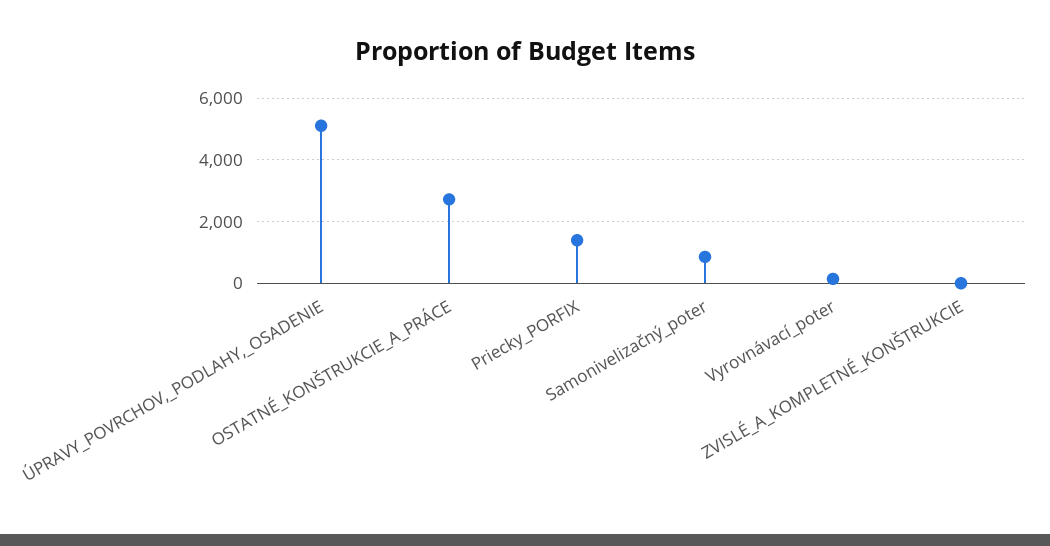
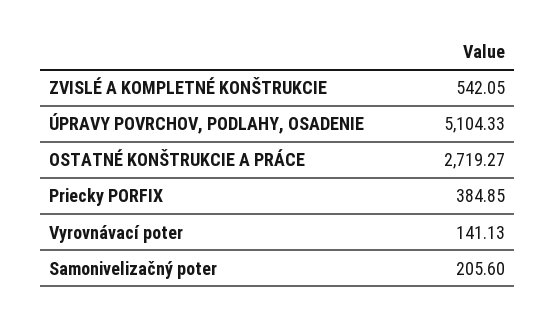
  {
    "ÚPRAVY_POVRCHOV,_PODLAHY,_OSADENIE": 5104.33,
    "OSTATNÉ_KONŠTRUKCIE_A_PRÁCE": 2719.27,
-   "Priecky_PORFIX": 1400,
+   "Priecky_PORFIX": 384.85,
-   "Samonivelizačný_poter": 800,
+   "Samonivelizačný_poter": 205.6,
    "Vyrovnávací_poter": 141.13,
-   "ZVISLÉ_A_KOMPLETNÉ_KONŠTRUKCIE": 0
+   "ZVISLÉ_A_KOMPLETNÉ_KONŠTRUKCIE": 542.05
  }

